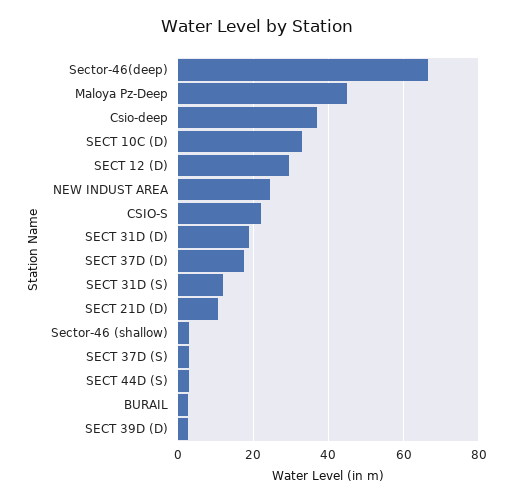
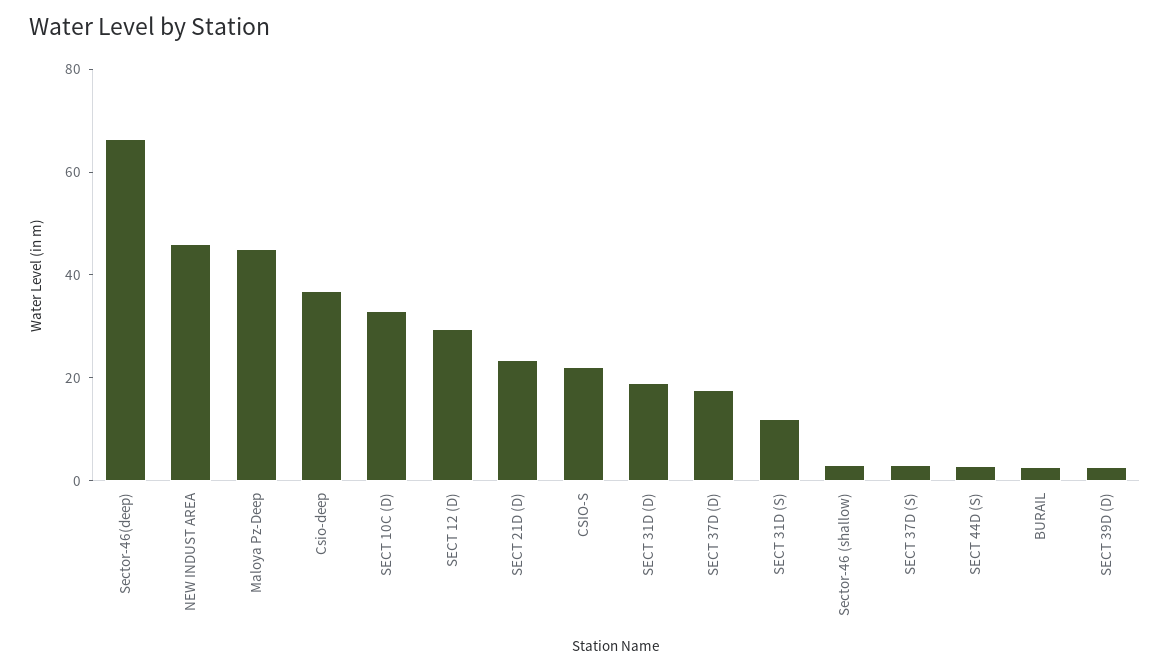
  {
    "Sector-46(deep)": 66,
    "Maloya Pz-Deep": 46,
    "Csio-deep": 36,
    "SECT 10C (D)": 32,
    "SECT 12 (D)": 30,
-   "NEW INDUST AREA": 24,
+   "NEW INDUST AREA": 45,
    "CSIO-S": 22,
    "SECT 31D (D)": 18,
    "SECT 37D (D)": 18,
    "SECT 31D (S)": 12,
-   "SECT 21D (D)": 10,
+   "SECT 21D (D)": 25,
    "Sector-46 (shallow)": 4,
    "SECT 37D (S)": 2,
    "SECT 44D (S)": 2,
    "BURAIL": 2,
    "SECT 39D (D)": 2
  }

